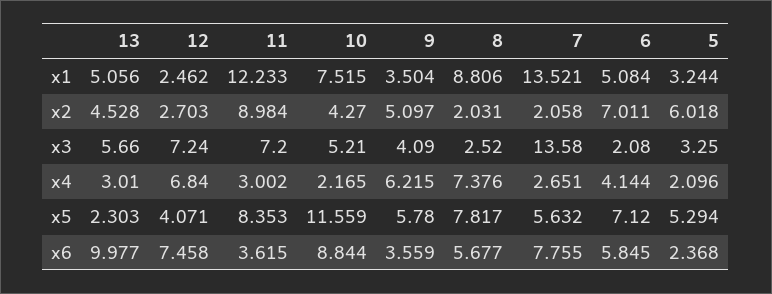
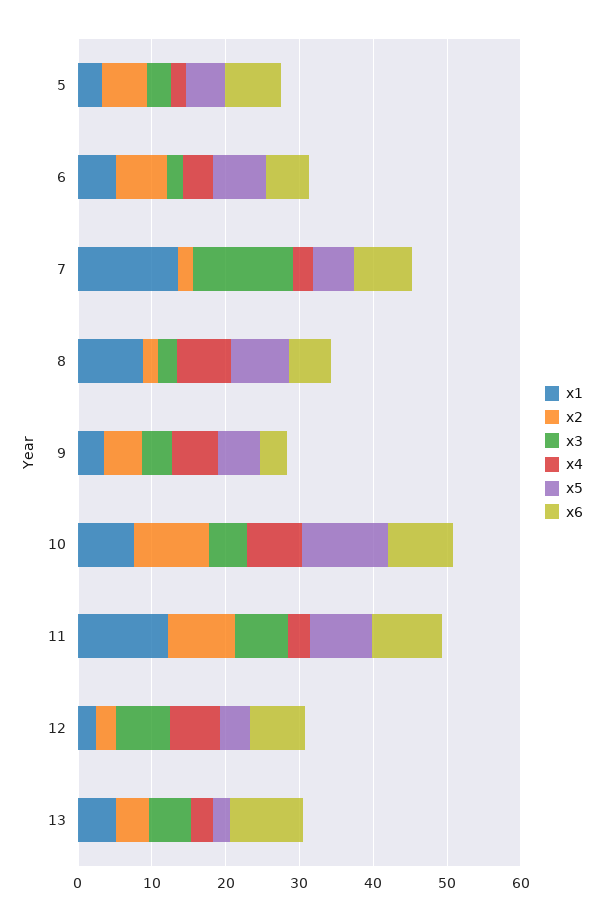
  {
    "x1": {
      "13": 5.056,
      "12": 2.462,
      "11": 12.233,
      "10": 7.515,
      "9": 3.504,
      "8": 8.806,
      "7": 13.521,
      "6": 5.084,
      "5": 3.244
    },
    "x2": {
      "13": 4.528,
      "12": 2.703,
      "11": 8.984,
-     "10": 4.27,
+     "10": 10,
      "9": 5.097,
      "8": 2.031,
      "7": 2.058,
      "6": 7.011,
      "5": 6.018
    },
    "x3": {
      "13": 5.66,
      "12": 7.24,
      "11": 7.2,
      "10": 5.21,
      "9": 4.09,
      "8": 2.52,
      "7": 13.58,
      "6": 2.08,
      "5": 3.25
    },
    "x4": {
      "13": 3.01,
      "12": 6.84,
      "11": 3.002,
-     "10": 2.165,
+     "10": 8,
      "9": 6.215,
      "8": 7.376,
      "7": 2.651,
      "6": 4.144,
      "5": 2.096
    },
    "x5": {
      "13": 2.303,
      "12": 4.071,
      "11": 8.353,
      "10": 11.559,
      "9": 5.78,
      "8": 7.817,
      "7": 5.632,
      "6": 7.12,
      "5": 5.294
    },
    "x6": {
      "13": 9.977,
      "12": 7.458,
-     "11": 3.615,
+     "11": 10,
      "10": 8.844,
      "9": 3.559,
      "8": 5.677,
      "7": 7.755,
      "6": 5.845,
-     "5": 2.368
+     "5": 8
    }
  }

